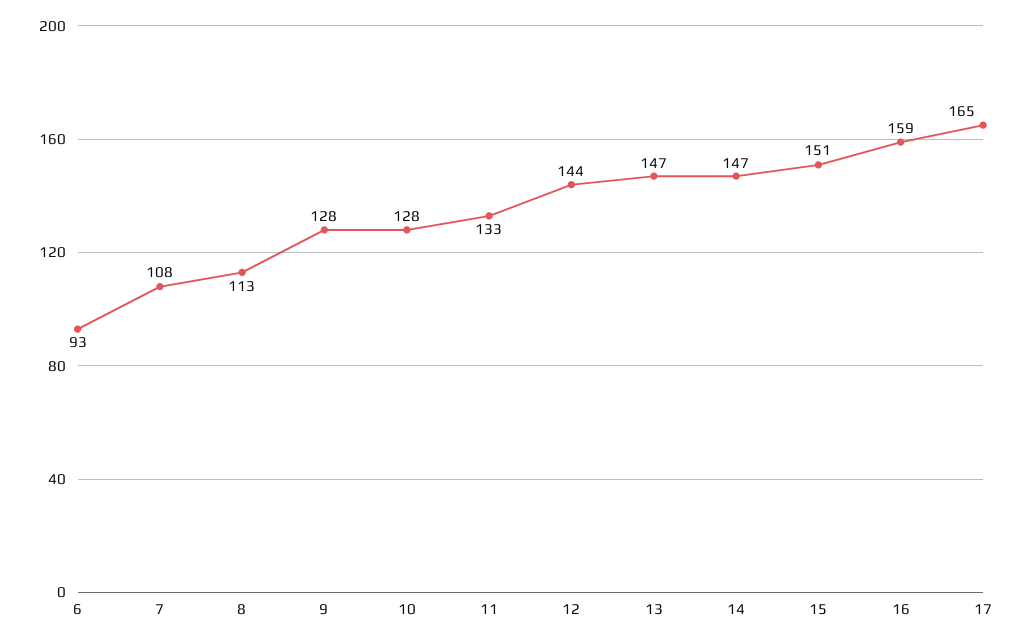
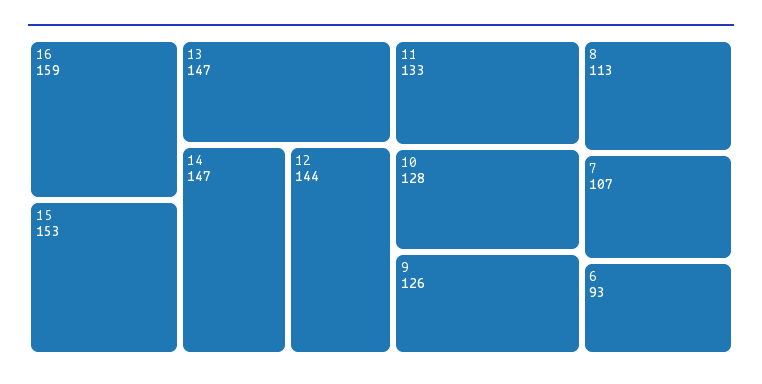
  {
    "6": 93,
-   "7": 108,
+   "7": 107,
    "8": 113,
-   "9": 128,
+   "9": 126,
    "10": 128,
    "11": 133,
    "12": 144,
    "13": 147,
    "14": 147,
-   "15": 151,
+   "15": 153,
-   "16": 159,
+   "16": 159
-   "17": 165
  }

